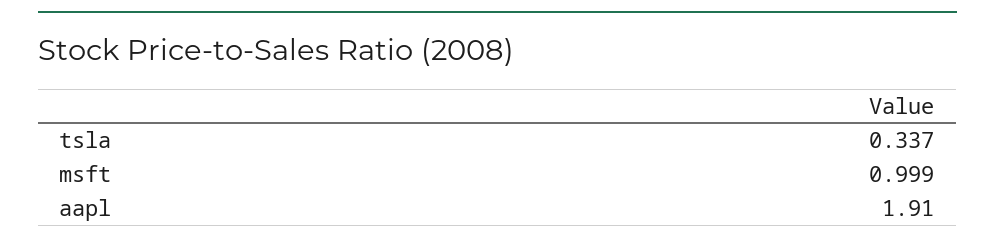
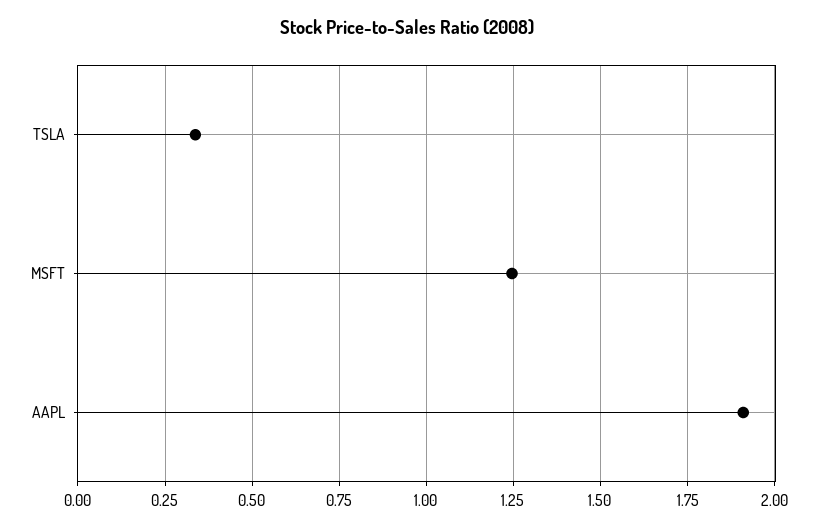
  {
    "tsla": 0.337,
-   "msft": 0.999,
+   "msft": 1.25,
    "aapl": 1.91
  }

